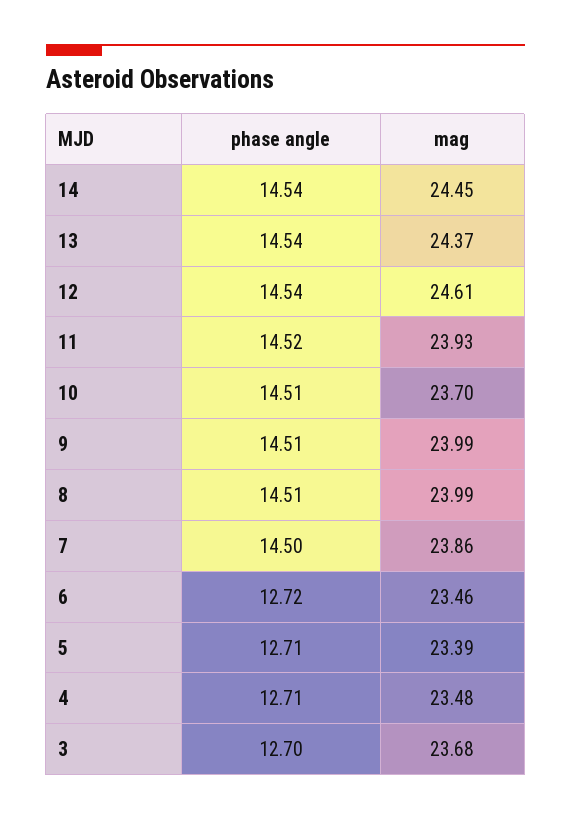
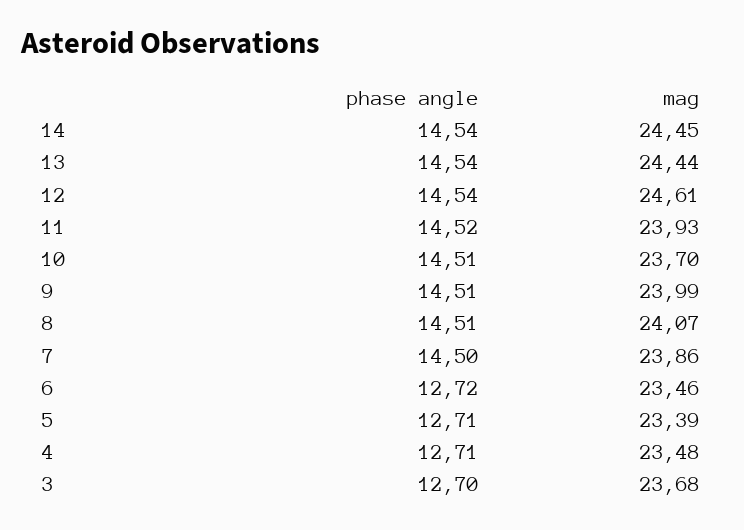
  {
    "phase angle": {
      "14": 14.54,
      "13": 14.54,
      "12": 14.54,
      "11": 14.52,
      "10": 14.51,
      "9": 14.51,
      "8": 14.51,
      "7": 14.5,
      "6": 12.72,
      "5": 12.71,
      "4": 12.71,
      "3": 12.7
    },
    "mag": {
      "14": 24.45,
-     "13": 24.37,
+     "13": 24.44,
      "12": 24.61,
      "11": 23.93,
      "10": 23.7,
      "9": 23.99,
-     "8": 23.99,
+     "8": 24.07,
      "7": 23.86,
      "6": 23.46,
      "5": 23.39,
      "4": 23.48,
      "3": 23.68
    }
  }

